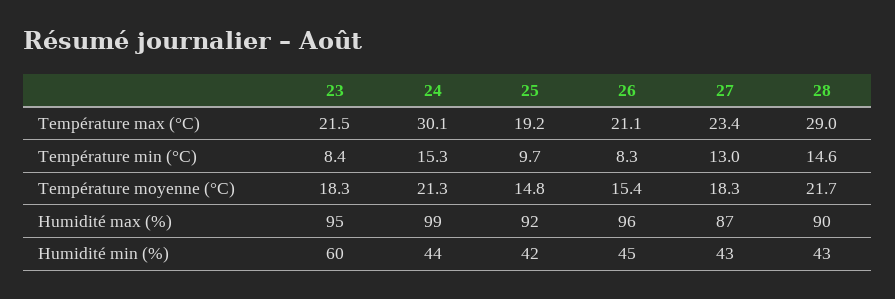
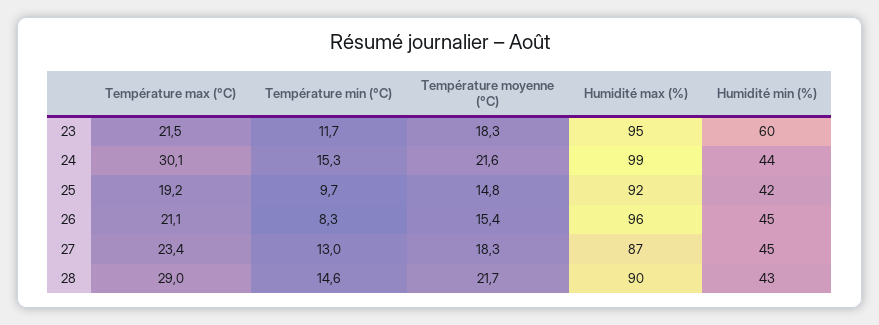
  {
    "23": {
      "Température max (°C)": 21.5,
-     "Température min (°C)": 8.4,
+     "Température min (°C)": 11.7,
      "Température moyenne (°C)": 18.3,
      "Humidité max (%)": 95,
      "Humidité min (%)": 60
    },
    "24": {
      "Température max (°C)": 30.1,
      "Température min (°C)": 15.3,
-     "Température moyenne (°C)": 21.3,
+     "Température moyenne (°C)": 21.6,
      "Humidité max (%)": 99,
      "Humidité min (%)": 44
    },
    "25": {
      "Température max (°C)": 19.2,
      "Température min (°C)": 9.7,
      "Température moyenne (°C)": 14.8,
      "Humidité max (%)": 92,
      "Humidité min (%)": 42
    },
    "26": {
      "Température max (°C)": 21.1,
      "Température min (°C)": 8.3,
      "Température moyenne (°C)": 15.4,
      "Humidité max (%)": 96,
      "Humidité min (%)": 45
    },
    "27": {
      "Température max (°C)": 23.4,
      "Température min (°C)": 13,
      "Température moyenne (°C)": 18.3,
      "Humidité max (%)": 87,
-     "Humidité min (%)": 43
+     "Humidité min (%)": 45
    },
    "28": {
      "Température max (°C)": 29,
      "Température min (°C)": 14.6,
      "Température moyenne (°C)": 21.7,
      "Humidité max (%)": 90,
      "Humidité min (%)": 43
    }
  }

